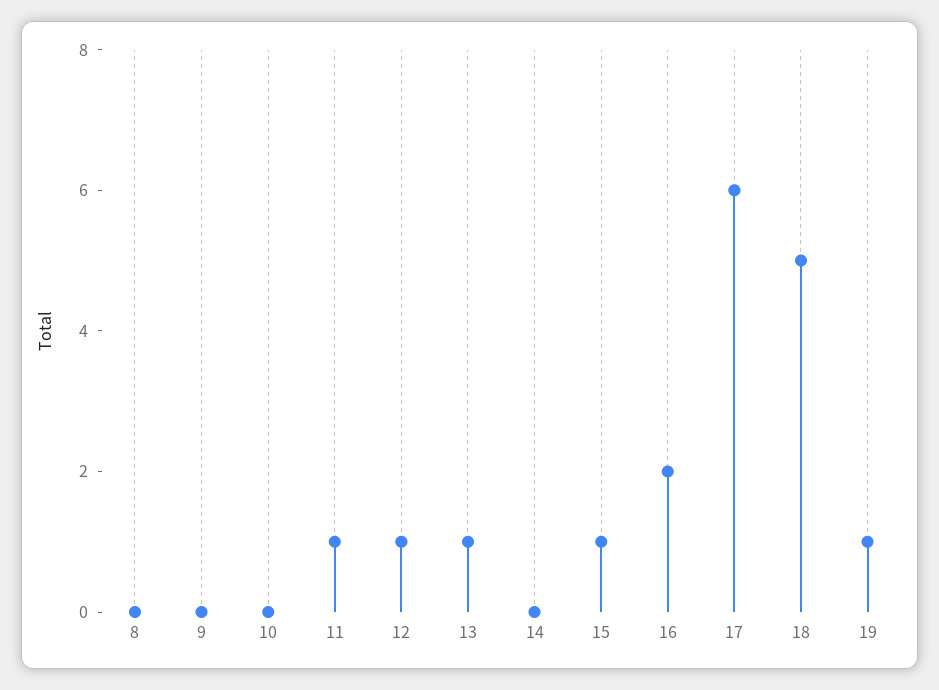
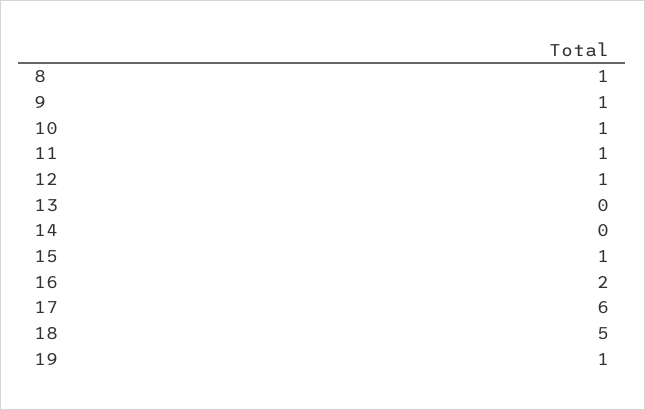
  {
-   "8": 0,
+   "8": 1,
-   "9": 0,
+   "9": 1,
-   "10": 0,
+   "10": 1,
    "11": 1,
    "12": 1,
-   "13": 1,
+   "13": 0,
    "14": 0,
    "15": 1,
    "16": 2,
    "17": 6,
    "18": 5,
    "19": 1
  }

